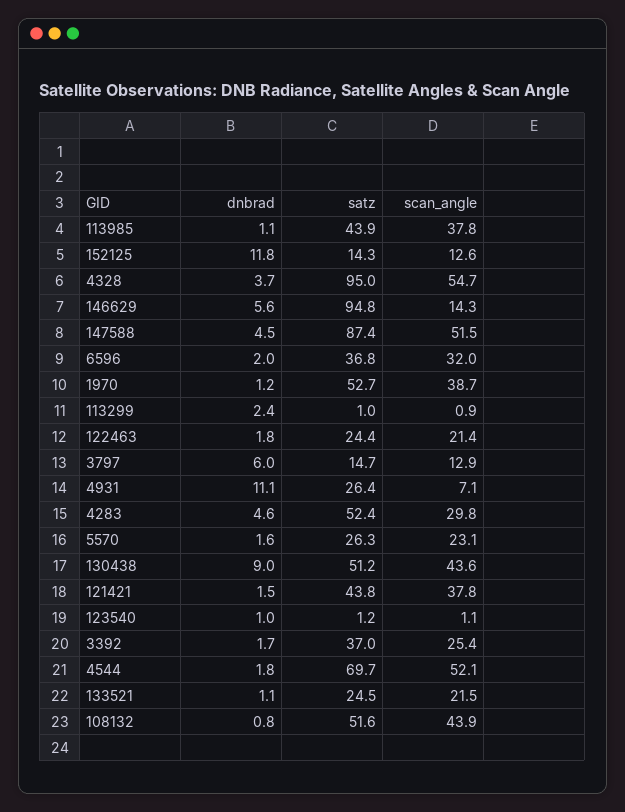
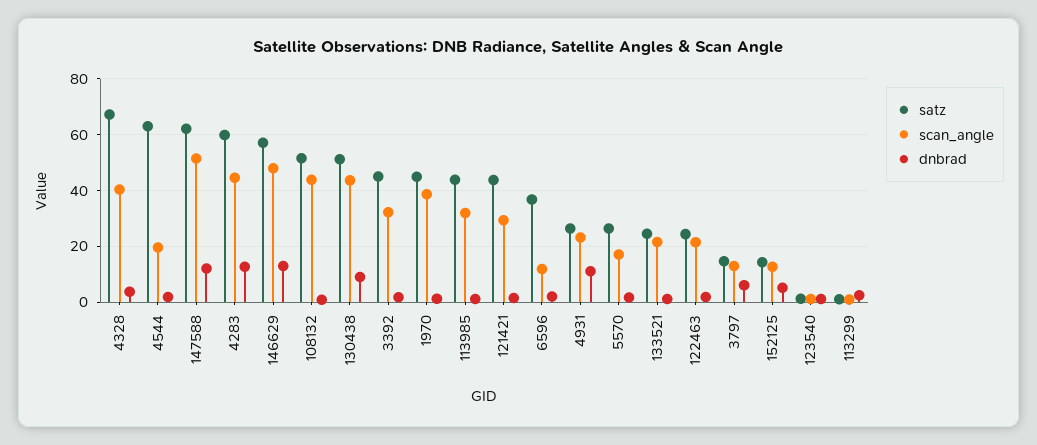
  {
    "dnbrad": {
      "113985": 1.1,
-     "152125": 11.8,
+     "152125": 5,
      "4328": 3.7,
-     "146629": 5.6,
+     "146629": 12.5,
-     "147588": 4.5,
+     "147588": 12.5,
      "6596": 2,
      "1970": 1.2,
      "113299": 2.4,
      "122463": 1.8,
      "3797": 6,
      "4931": 11.1,
-     "4283": 4.6,
+     "4283": 12.5,
      "5570": 1.6,
      "130438": 9,
      "121421": 1.5,
      "123540": 1,
      "3392": 1.7,
      "4544": 1.8,
      "133521": 1.1,
      "108132": 0.8
    },
    "satz": {
      "113985": 43.9,
      "152125": 14.3,
-     "4328": 95,
+     "4328": 67.5,
-     "146629": 94.8,
+     "146629": 57.5,
-     "147588": 87.4,
+     "147588": 62.5,
      "6596": 36.8,
-     "1970": 52.7,
+     "1970": 45,
      "113299": 1,
      "122463": 24.4,
      "3797": 14.7,
      "4931": 26.4,
-     "4283": 52.4,
+     "4283": 60,
      "5570": 26.3,
      "130438": 51.2,
      "121421": 43.8,
      "123540": 1.2,
-     "3392": 37,
+     "3392": 45,
-     "4544": 69.7,
+     "4544": 62.5,
      "133521": 24.5,
      "108132": 51.6
    },
    "scan_angle": {
-     "113985": 37.8,
+     "113985": 32.5,
      "152125": 12.6,
-     "4328": 54.7,
+     "4328": 40,
-     "146629": 14.3,
+     "146629": 47.5,
      "147588": 51.5,
-     "6596": 32,
+     "6596": 12.5,
      "1970": 38.7,
      "113299": 0.9,
      "122463": 21.4,
      "3797": 12.9,
-     "4931": 7.1,
+     "4931": 22.5,
-     "4283": 29.8,
+     "4283": 45,
-     "5570": 23.1,
+     "5570": 17.5,
      "130438": 43.6,
-     "121421": 37.8,
+     "121421": 30,
      "123540": 1.1,
-     "3392": 25.4,
+     "3392": 32.5,
-     "4544": 52.1,
+     "4544": 20,
      "133521": 21.5,
      "108132": 43.9
    }
  }

